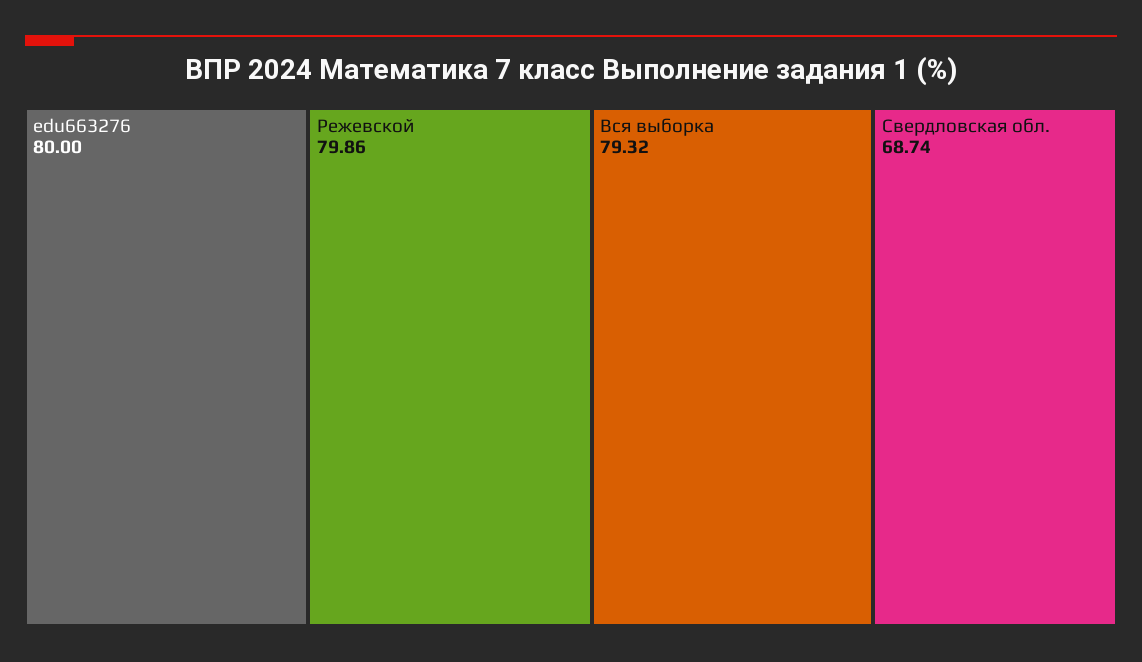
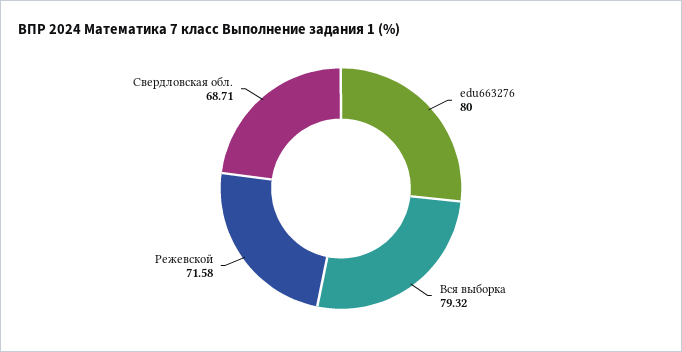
  {
    "edu663276": 80,
-   "Режевской": 79.86,
+   "Режевской": 71.58,
    "Вся выборка": 79.32,
-   "Свердловская обл.": 68.74
+   "Свердловская обл.": 68.71
  }

